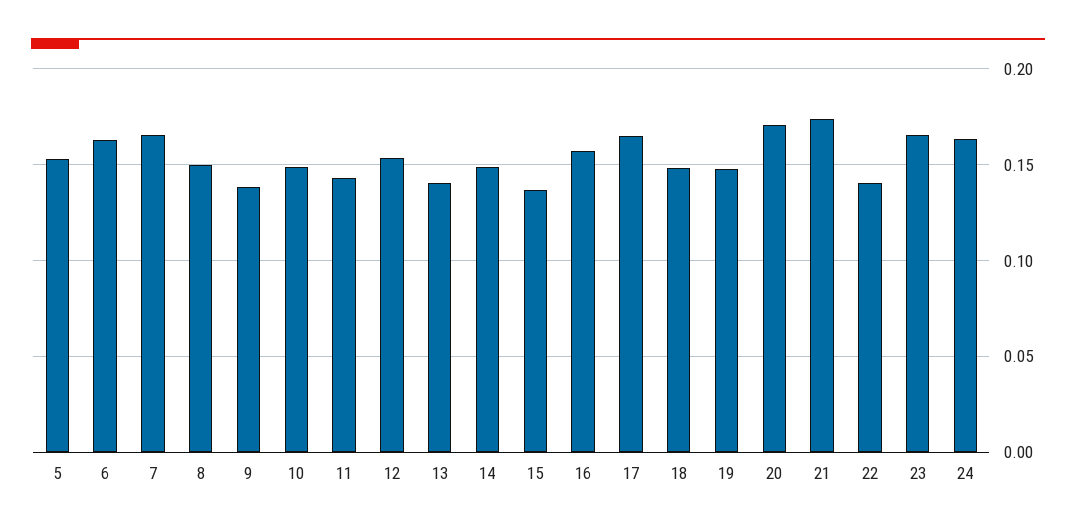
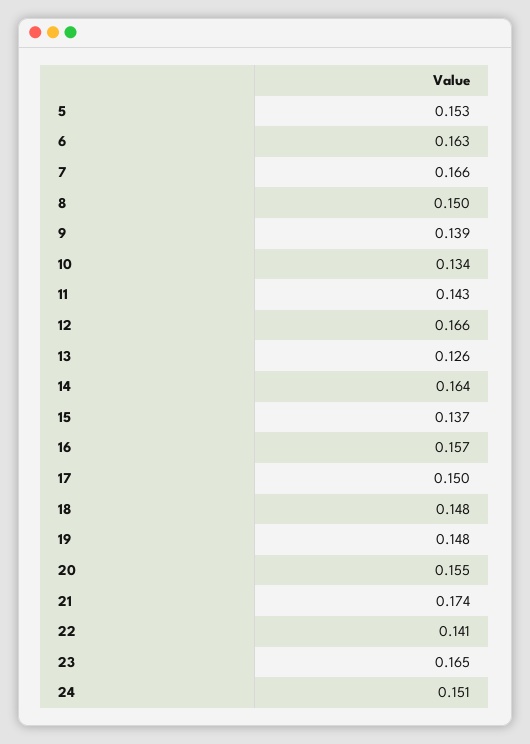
  {
    "5": 0.153,
    "6": 0.163,
    "7": 0.166,
    "8": 0.15,
    "9": 0.139,
-   "10": 0.15,
+   "10": 0.134,
    "11": 0.143,
-   "12": 0.155,
+   "12": 0.166,
-   "13": 0.14,
+   "13": 0.126,
-   "14": 0.15,
+   "14": 0.164,
    "15": 0.137,
    "16": 0.157,
-   "17": 0.165,
+   "17": 0.15,
    "18": 0.148,
    "19": 0.148,
-   "20": 0.17,
+   "20": 0.155,
    "21": 0.174,
    "22": 0.141,
    "23": 0.165,
-   "24": 0.165
+   "24": 0.151
  }

